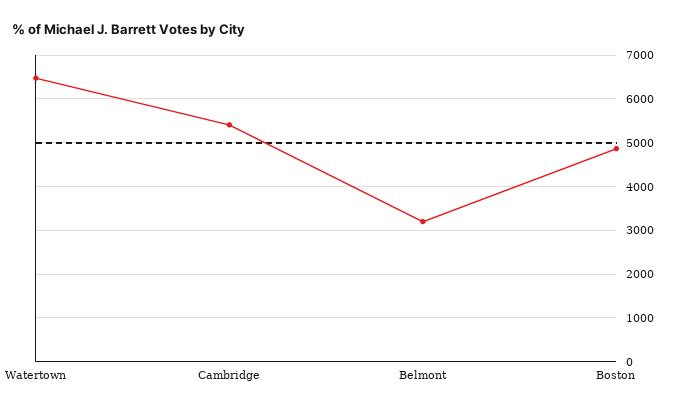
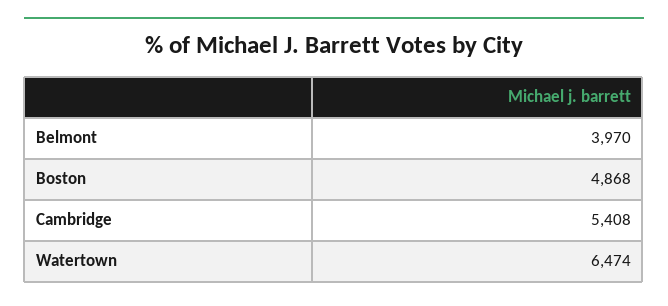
  {
    "Watertown": 6474,
    "Cambridge": 5408,
-   "Belmont": 3200,
+   "Belmont": 3970,
    "Boston": 4868
  }

